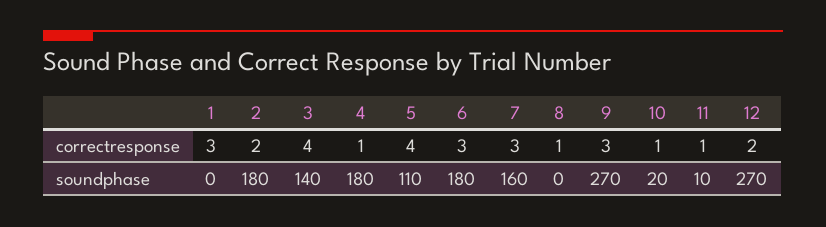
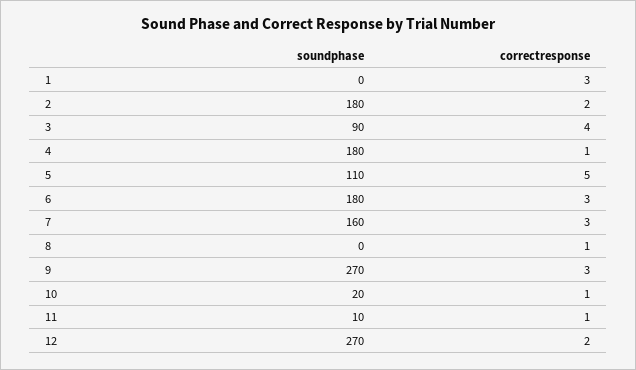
  {
    "1": {
      "correctresponse": 3,
      "soundphase": 0
    },
    "2": {
      "correctresponse": 2,
      "soundphase": 180
    },
    "3": {
      "correctresponse": 4,
-     "soundphase": 140
+     "soundphase": 90
    },
    "4": {
      "correctresponse": 1,
      "soundphase": 180
    },
    "5": {
-     "correctresponse": 4,
+     "correctresponse": 5,
      "soundphase": 110
    },
    "6": {
      "correctresponse": 3,
      "soundphase": 180
    },
    "7": {
      "correctresponse": 3,
      "soundphase": 160
    },
    "8": {
      "correctresponse": 1,
      "soundphase": 0
    },
    "9": {
      "correctresponse": 3,
      "soundphase": 270
    },
    "10": {
      "correctresponse": 1,
      "soundphase": 20
    },
    "11": {
      "correctresponse": 1,
      "soundphase": 10
    },
    "12": {
      "correctresponse": 2,
      "soundphase": 270
    }
  }

